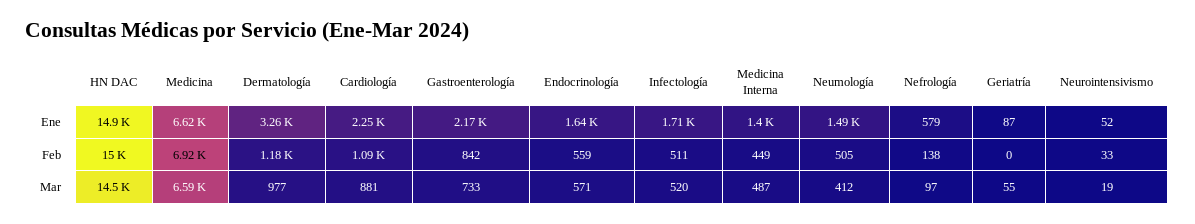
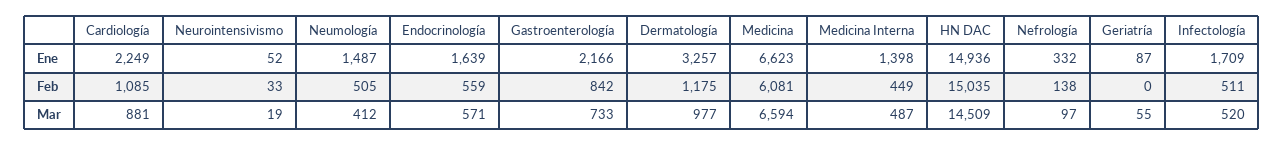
  {
    "HN DAC": {
      "Ene": 14936,
      "Feb": 15035,
      "Mar": 14509
    },
    "Medicina": {
      "Ene": 6623,
-     "Feb": 6920,
+     "Feb": 6081,
      "Mar": 6594
    },
    "Dermatología": {
      "Ene": 3257,
      "Feb": 1175,
      "Mar": 977
    },
    "Cardiología": {
      "Ene": 2249,
      "Feb": 1085,
      "Mar": 881
    },
    "Gastroenterología": {
      "Ene": 2166,
      "Feb": 842,
      "Mar": 733
    },
    "Endocrinología": {
      "Ene": 1639,
      "Feb": 559,
      "Mar": 571
    },
    "Infectología": {
      "Ene": 1709,
      "Feb": 511,
      "Mar": 520
    },
    "Medicina Interna": {
      "Ene": 1398,
      "Feb": 449,
      "Mar": 487
    },
    "Neumología": {
      "Ene": 1487,
      "Feb": 505,
      "Mar": 412
    },
    "Nefrología": {
-     "Ene": 579,
+     "Ene": 332,
      "Feb": 138,
      "Mar": 97
    },
    "Geriatría": {
      "Ene": 87,
      "Feb": 0,
      "Mar": 55
    },
    "Neurointensivismo": {
      "Ene": 52,
      "Feb": 33,
      "Mar": 19
    }
  }

